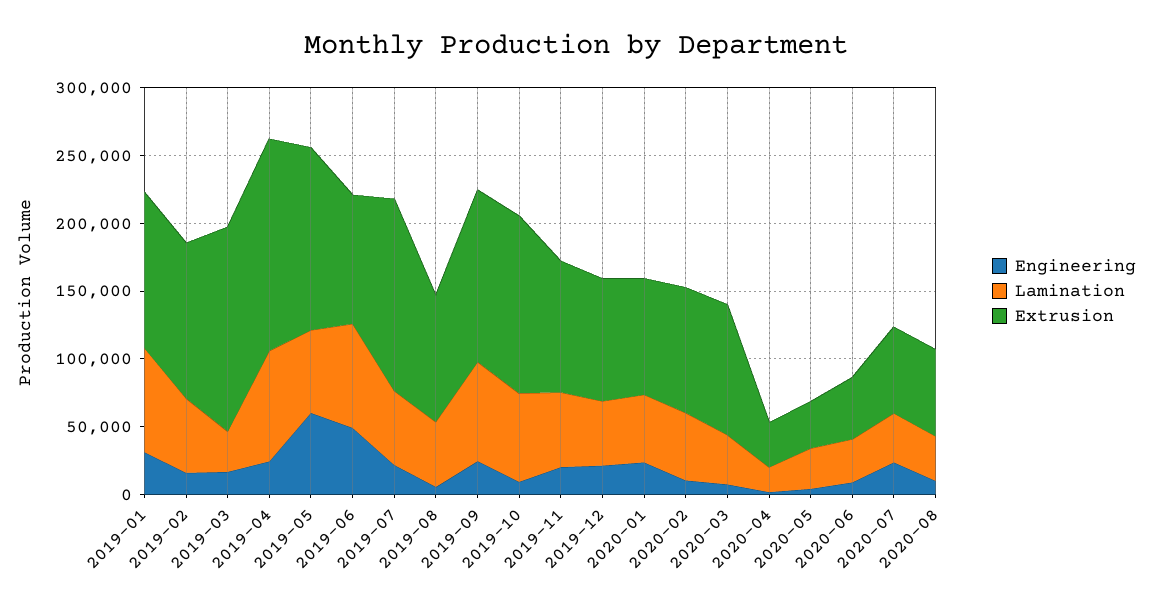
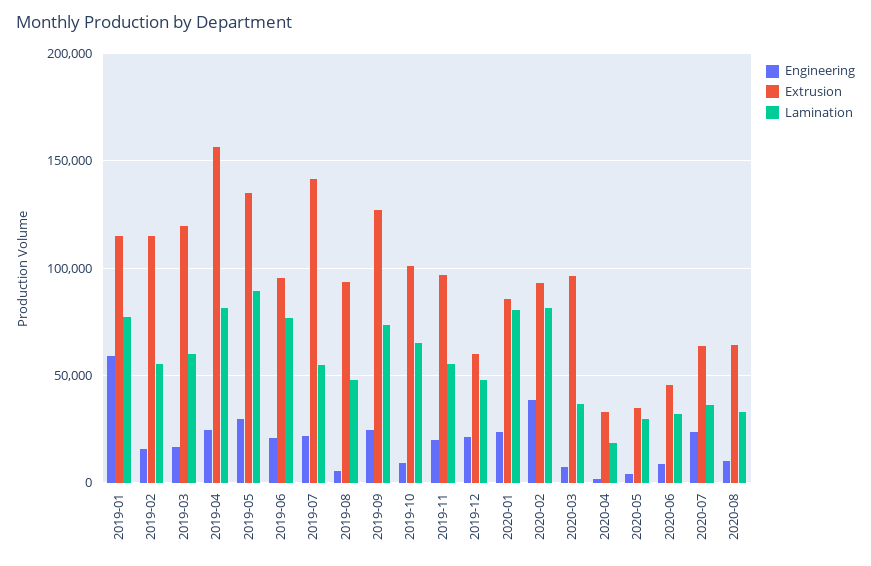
  {
    "Engineering": {
-     "2019-01": 30000,
+     "2019-01": 60000,
      "2019-02": 15000,
      "2019-03": 15000,
      "2019-04": 25000,
-     "2019-05": 60000,
+     "2019-05": 30000,
-     "2019-06": 50000,
+     "2019-06": 20000,
      "2019-07": 20000,
      "2019-08": 5000,
      "2019-09": 25000,
      "2019-10": 10000,
      "2019-11": 20000,
      "2019-12": 20000,
      "2020-01": 25000,
-     "2020-02": 10000,
+     "2020-02": 40000,
      "2020-03": 5000,
      "2020-04": 0,
      "2020-05": 5000,
      "2020-06": 10000,
      "2020-07": 25000,
      "2020-08": 10000
    },
    "Lamination": {
      "2019-01": 75000,
      "2019-02": 55000,
-     "2019-03": 30000,
+     "2019-03": 60000,
      "2019-04": 80000,
-     "2019-05": 60000,
+     "2019-05": 90000,
      "2019-06": 75000,
      "2019-07": 55000,
      "2019-08": 50000,
      "2019-09": 75000,
      "2019-10": 65000,
      "2019-11": 55000,
      "2019-12": 50000,
-     "2020-01": 50000,
+     "2020-01": 80000,
-     "2020-02": 50000,
+     "2020-02": 80000,
      "2020-03": 35000,
      "2020-04": 20000,
      "2020-05": 30000,
      "2020-06": 30000,
      "2020-07": 35000,
      "2020-08": 35000
    },
    "Extrusion": {
      "2019-01": 115000,
      "2019-02": 115000,
-     "2019-03": 150000,
+     "2019-03": 120000,
      "2019-04": 155000,
      "2019-05": 135000,
      "2019-06": 95000,
      "2019-07": 140000,
      "2019-08": 95000,
      "2019-09": 125000,
-     "2019-10": 130000,
+     "2019-10": 100000,
      "2019-11": 95000,
-     "2019-12": 90000,
+     "2019-12": 60000,
      "2020-01": 85000,
      "2020-02": 95000,
      "2020-03": 95000,
      "2020-04": 35000,
      "2020-05": 35000,
      "2020-06": 45000,
      "2020-07": 65000,
      "2020-08": 65000
    }
  }

